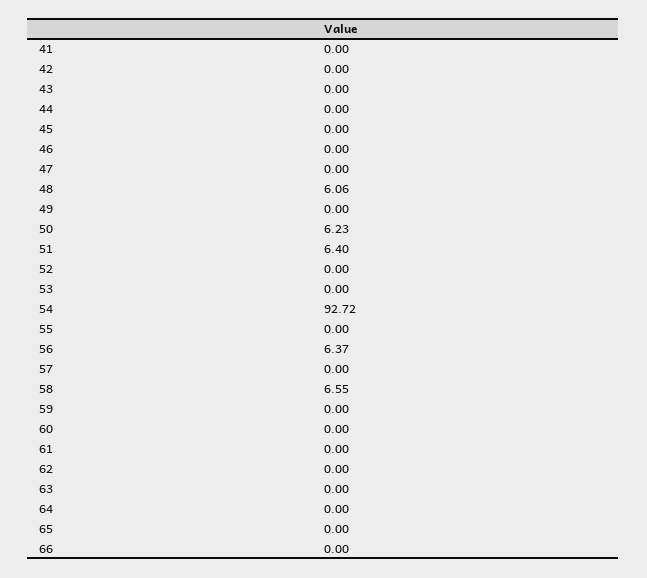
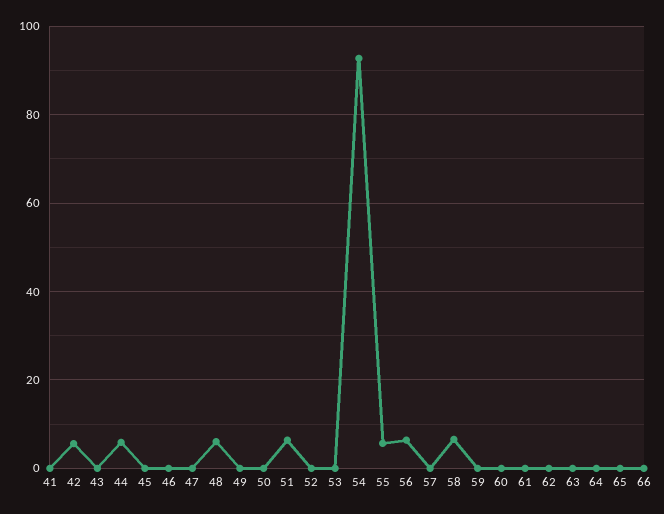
  {
    "41": 0,
-   "42": 0,
+   "42": 6,
    "43": 0,
-   "44": 0,
+   "44": 6,
    "45": 0,
    "46": 0,
    "47": 0,
    "48": 6.06,
    "49": 0,
-   "50": 6.23,
+   "50": 0,
    "51": 6.4,
    "52": 0,
    "53": 0,
    "54": 92.72,
-   "55": 0,
+   "55": 6,
    "56": 6.37,
    "57": 0,
    "58": 6.55,
    "59": 0,
    "60": 0,
    "61": 0,
    "62": 0,
    "63": 0,
    "64": 0,
    "65": 0,
    "66": 0
  }

